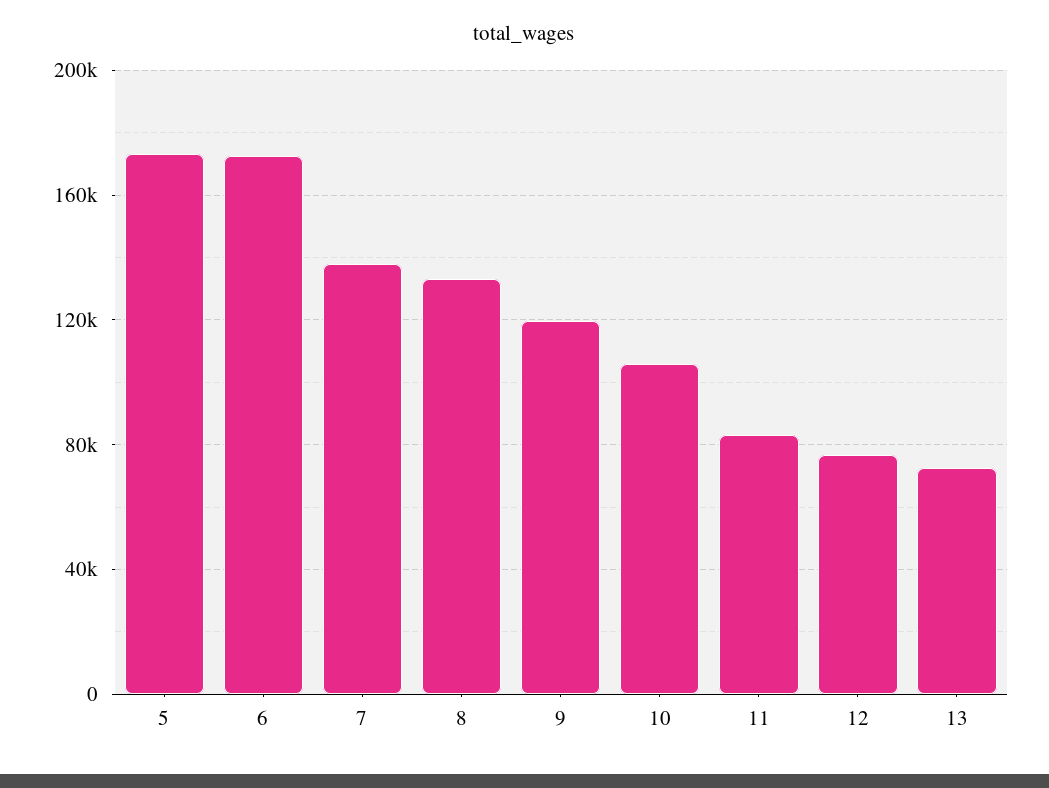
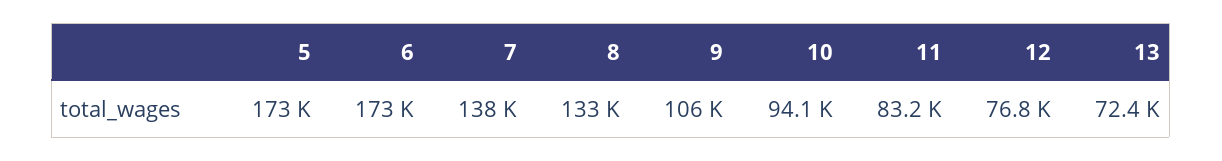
  {
    "5": 173000,
    "6": 173000,
    "7": 138000,
    "8": 133000,
-   "9": 120000,
+   "9": 106000,
-   "10": 105000,
+   "10": 94100,
    "11": 83200,
    "12": 76800,
    "13": 72400
  }

